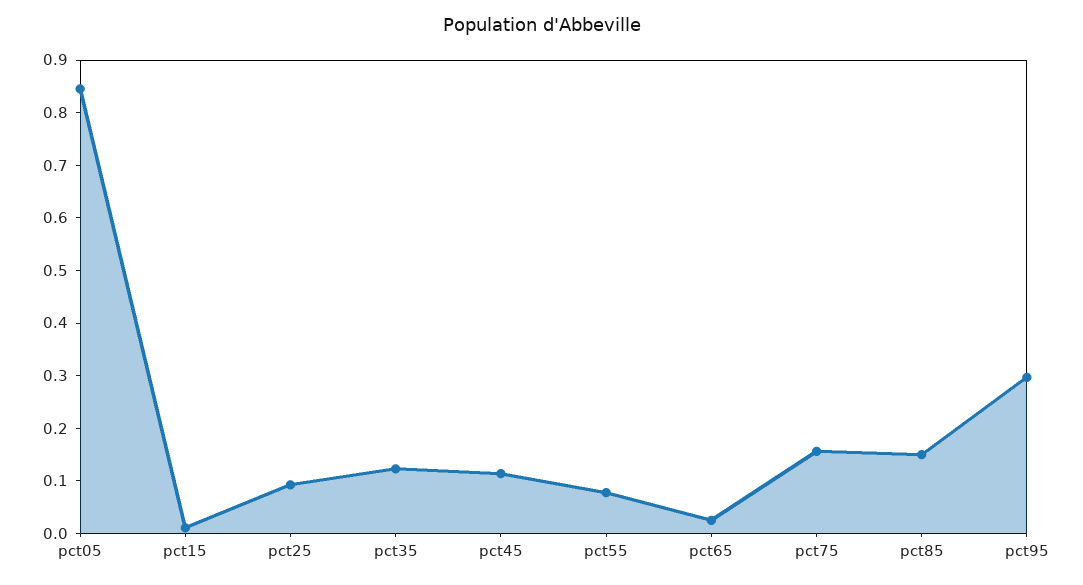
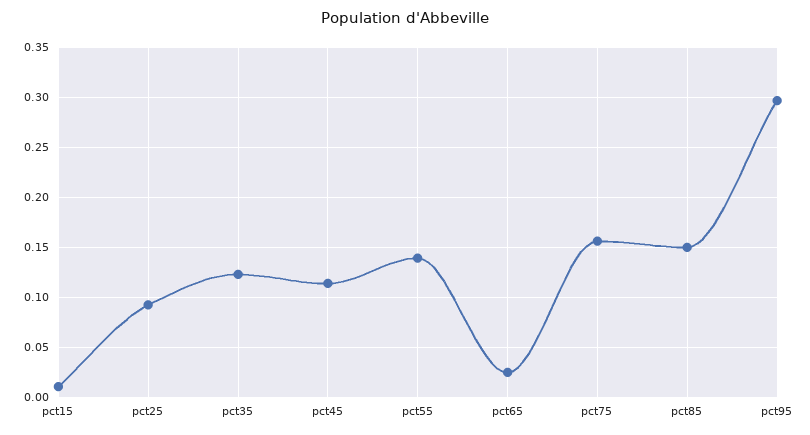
  {
-   "pct05": 0.84,
    "pct15": 0.01,
    "pct25": 0.09,
    "pct35": 0.12,
    "pct45": 0.11,
-   "pct55": 0.08,
+   "pct55": 0.14,
    "pct65": 0.02,
    "pct75": 0.16,
    "pct85": 0.15,
    "pct95": 0.3
  }

